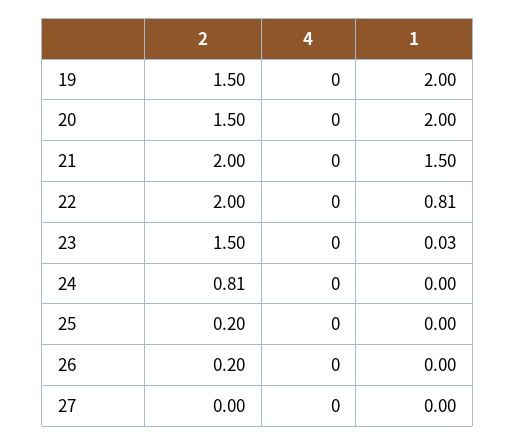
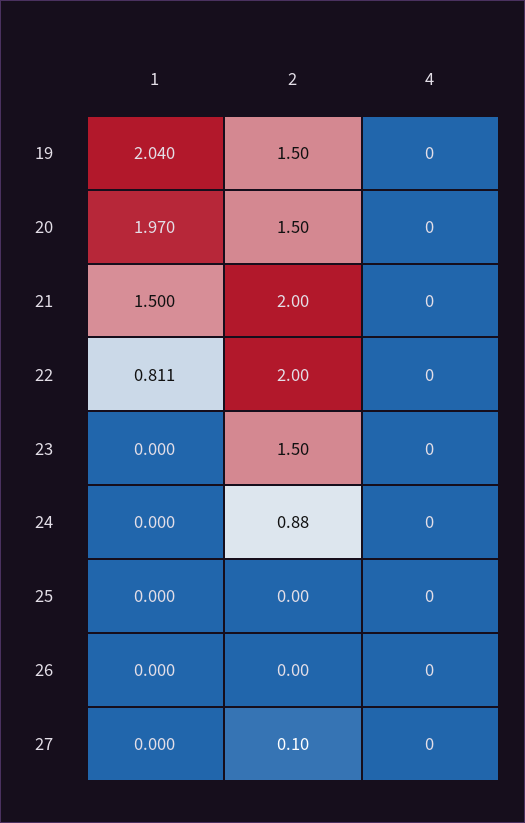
  {
    "2": {
      "19": 1.5,
      "20": 1.5,
      "21": 2,
      "22": 2,
      "23": 1.5,
-     "24": 0.81,
+     "24": 0.88,
-     "25": 0.2,
+     "25": 0,
-     "26": 0.2,
+     "26": 0,
-     "27": 0
+     "27": 0.1
    },
    "4": {
      "19": 0,
      "20": 0,
      "21": 0,
      "22": 0,
      "23": 0,
      "24": 0,
      "25": 0,
      "26": 0,
      "27": 0
    },
    "1": {
-     "19": 2,
+     "19": 2.04,
-     "20": 2,
+     "20": 1.97,
      "21": 1.5,
      "22": 0.811,
-     "23": 0.03,
+     "23": 0,
      "24": 0,
      "25": 0,
      "26": 0,
      "27": 0
    }
  }

